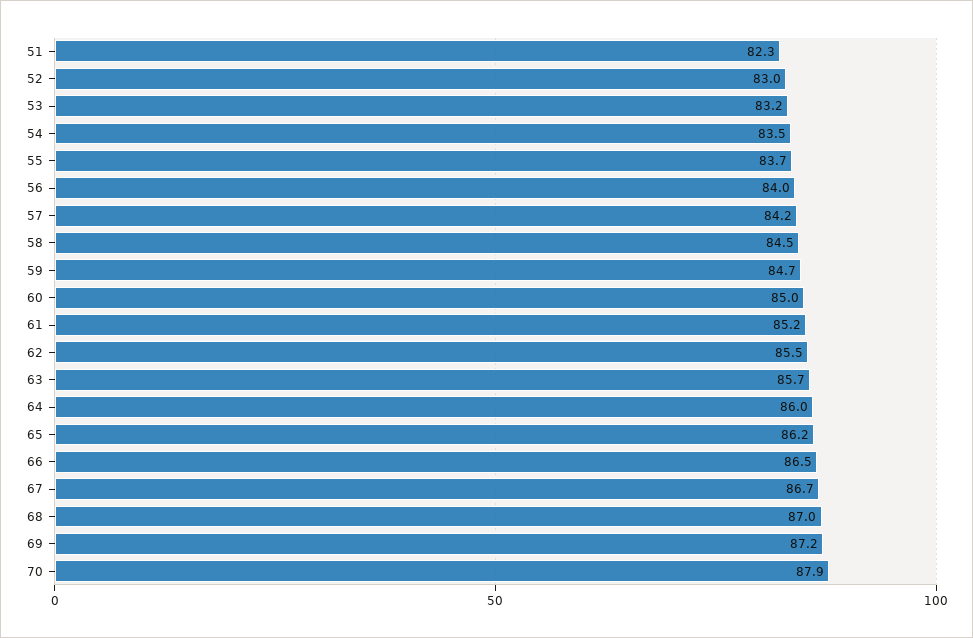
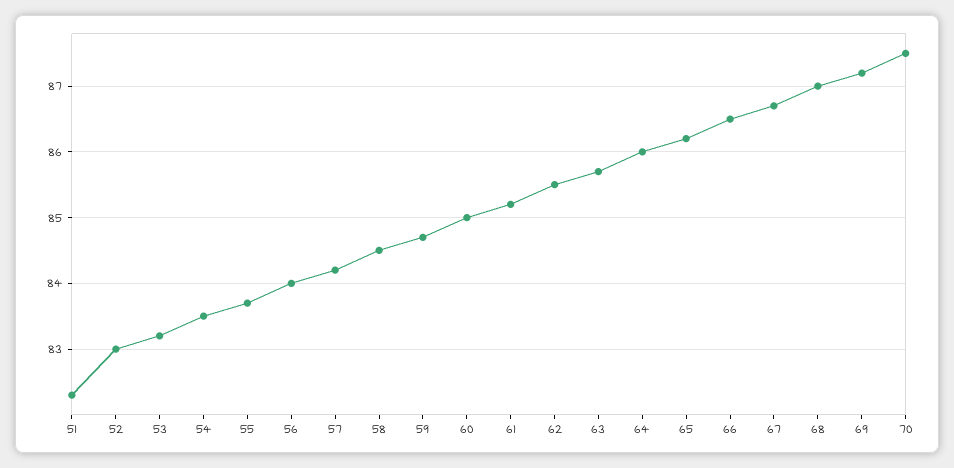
  {
    "51": 82.3,
    "52": 83,
    "53": 83.2,
    "54": 83.5,
    "55": 83.7,
    "56": 84,
    "57": 84.2,
    "58": 84.5,
    "59": 84.7,
    "60": 85,
    "61": 85.2,
    "62": 85.5,
    "63": 85.7,
    "64": 86,
    "65": 86.2,
    "66": 86.5,
    "67": 86.7,
    "68": 87,
    "69": 87.2,
-   "70": 87.9
+   "70": 87.5
  }

